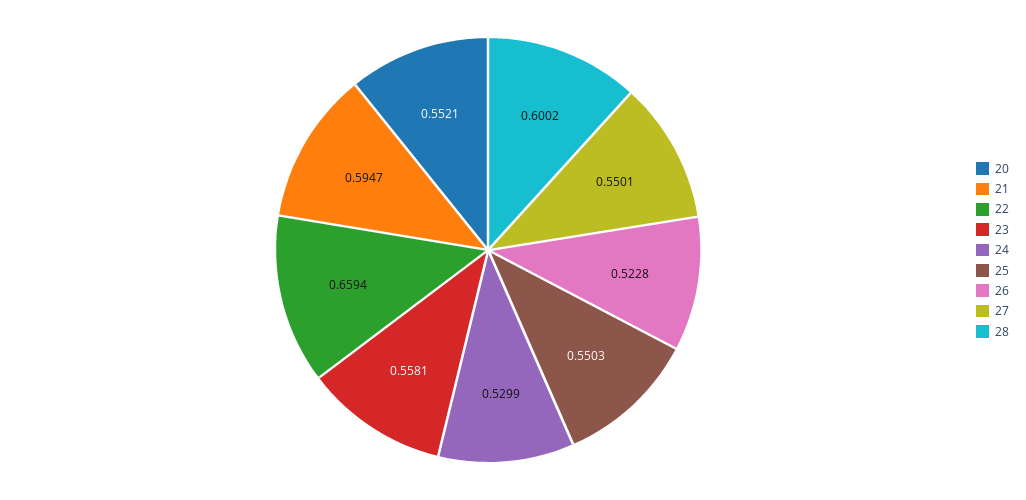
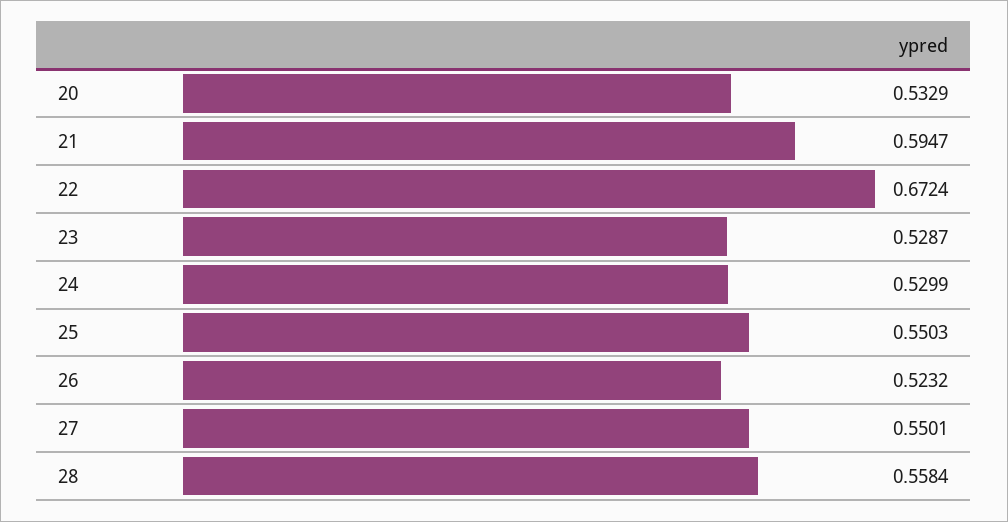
  {
-   "20": 0.5521,
+   "20": 0.5329,
    "21": 0.5947,
-   "22": 0.6594,
+   "22": 0.6724,
-   "23": 0.5581,
+   "23": 0.5287,
    "24": 0.5299,
    "25": 0.5503,
-   "26": 0.5228,
+   "26": 0.5232,
    "27": 0.5501,
-   "28": 0.6002
+   "28": 0.5584
  }

